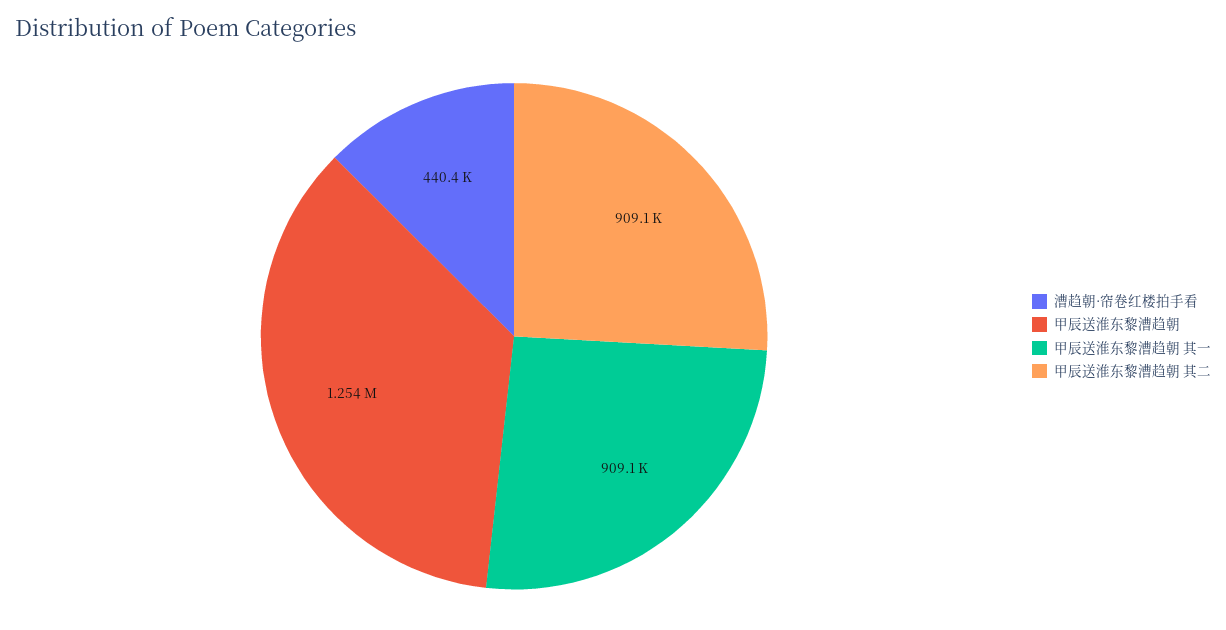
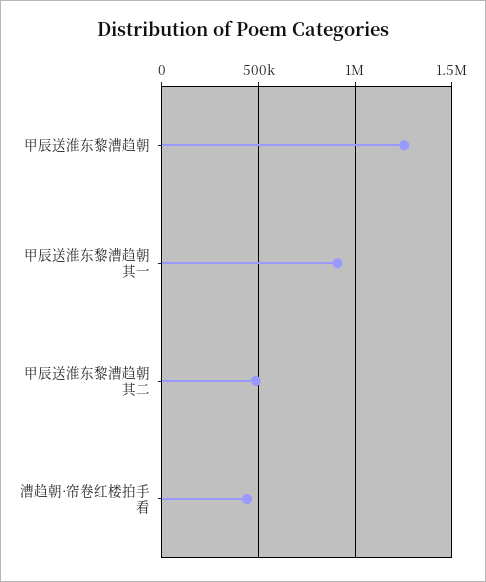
  {
    "漕趋朝·帘卷红楼拍手看": 440400,
    "甲辰送淮东黎漕趋朝": 1254000,
    "甲辰送淮东黎漕趋朝 其一": 909100,
-   "甲辰送淮东黎漕趋朝 其二": 909100
+   "甲辰送淮东黎漕趋朝 其二": 500000
  }

